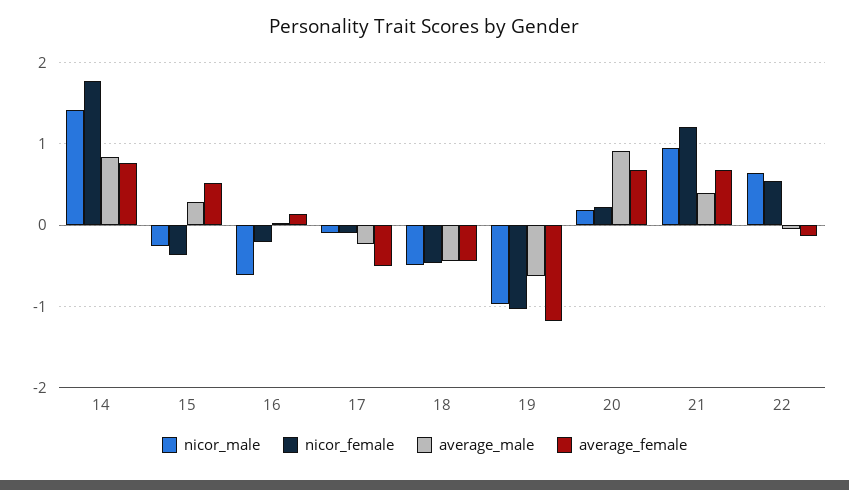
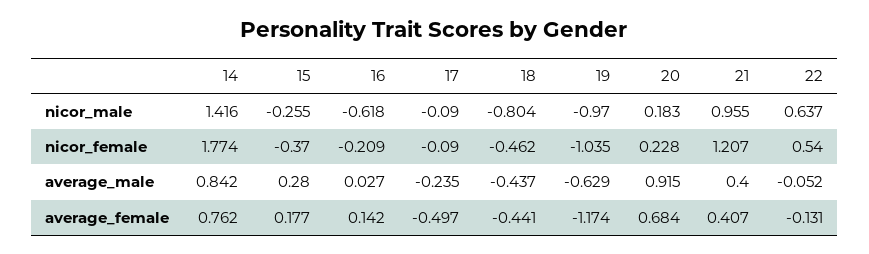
  {
    "nicor_male": {
      "14": 1.416,
      "15": -0.255,
      "16": -0.618,
      "17": -0.09,
-     "18": -0.5,
+     "18": -0.804,
      "19": -0.97,
      "20": 0.183,
      "21": 0.955,
      "22": 0.637
    },
    "nicor_female": {
      "14": 1.774,
      "15": -0.37,
      "16": -0.209,
      "17": -0.09,
      "18": -0.462,
      "19": -1.035,
      "20": 0.228,
      "21": 1.207,
      "22": 0.54
    },
    "average_male": {
      "14": 0.842,
      "15": 0.28,
      "16": 0.027,
      "17": -0.235,
      "18": -0.437,
      "19": -0.629,
      "20": 0.915,
      "21": 0.4,
      "22": -0.052
    },
    "average_female": {
      "14": 0.762,
-     "15": 0.5,
+     "15": 0.177,
      "16": 0.142,
      "17": -0.497,
      "18": -0.441,
      "19": -1.174,
      "20": 0.684,
-     "21": 0.7,
+     "21": 0.407,
      "22": -0.131
    }
  }

